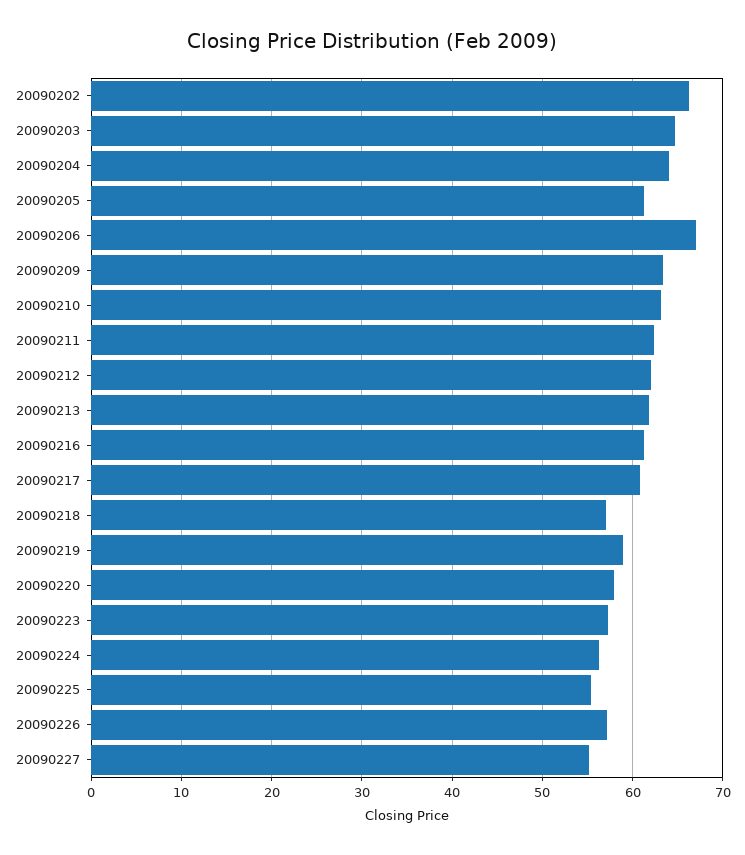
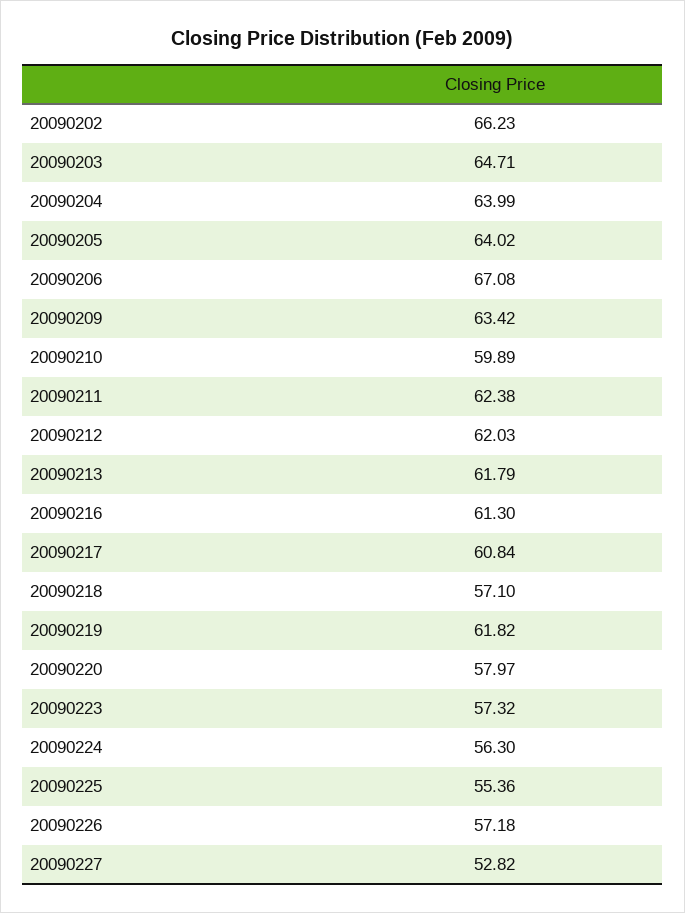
  {
    "20090202": 66.23,
    "20090203": 64.71,
    "20090204": 63.99,
-   "20090205": 61,
+   "20090205": 64.02,
    "20090206": 67.08,
    "20090209": 63.42,
-   "20090210": 63,
+   "20090210": 59.89,
    "20090211": 62.38,
    "20090212": 62.03,
    "20090213": 61.79,
    "20090216": 61.3,
    "20090217": 60.84,
    "20090218": 57.1,
-   "20090219": 59,
+   "20090219": 61.82,
    "20090220": 57.97,
    "20090223": 57.32,
    "20090224": 56.3,
    "20090225": 55.36,
    "20090226": 57.18,
-   "20090227": 55
+   "20090227": 52.82
  }

